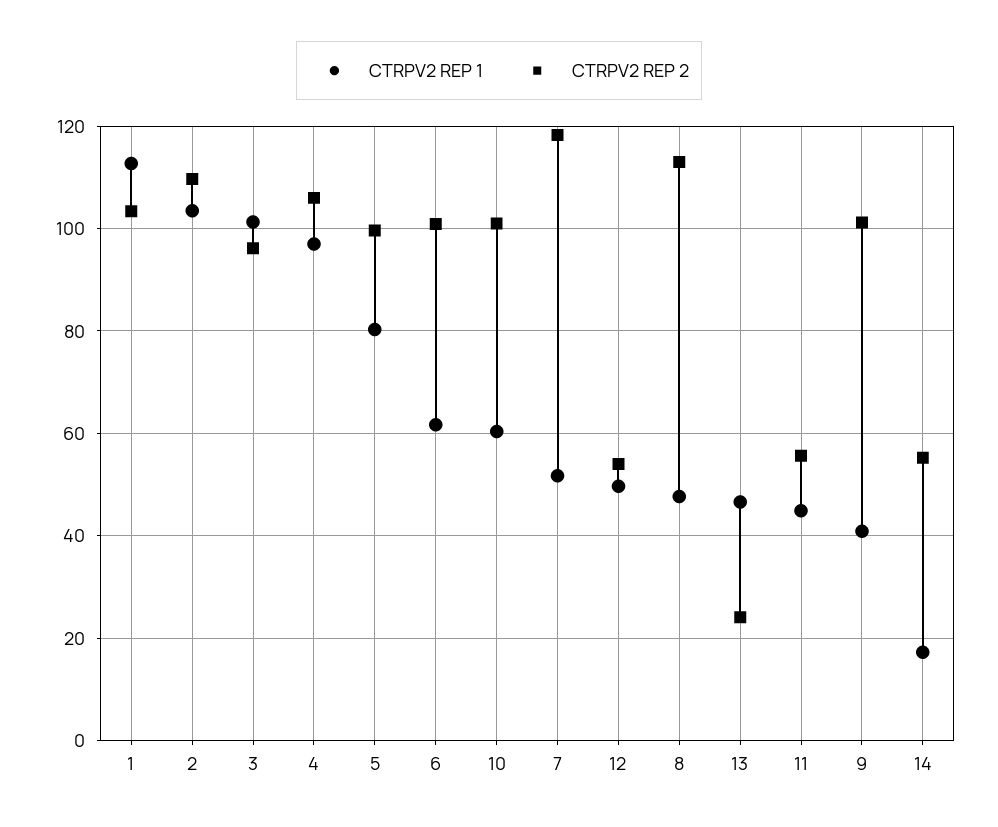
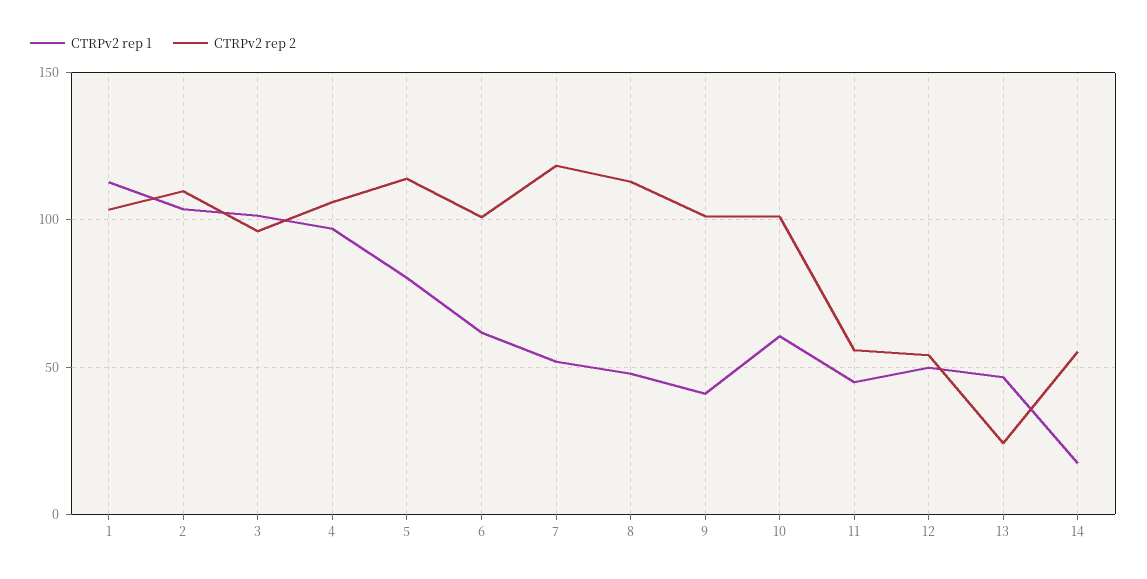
  {
    "CTRPV2 REP 1": {
      "1": 112,
      "2": 104,
      "3": 102,
      "4": 96,
      "5": 80,
      "6": 62,
      "10": 60,
      "7": 52,
      "12": 50,
      "8": 48,
      "13": 46,
      "11": 44,
      "9": 40,
      "14": 18
    },
    "CTRPV2 REP 2": {
      "1": 104,
      "2": 110,
      "3": 96,
      "4": 106,
-     "5": 100,
+     "5": 115,
      "6": 100,
      "10": 102,
      "7": 118,
      "12": 54,
      "8": 114,
      "13": 24,
      "11": 56,
      "9": 102,
      "14": 56
    }
  }

